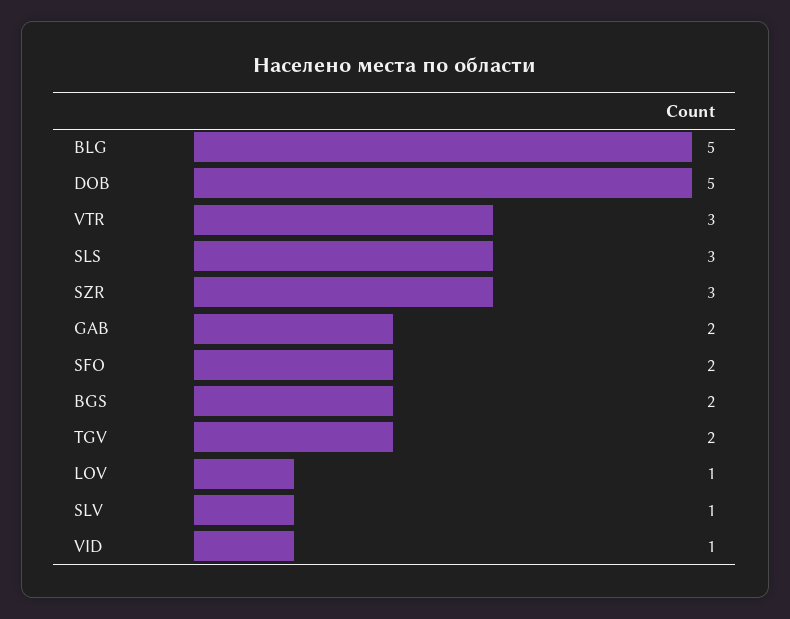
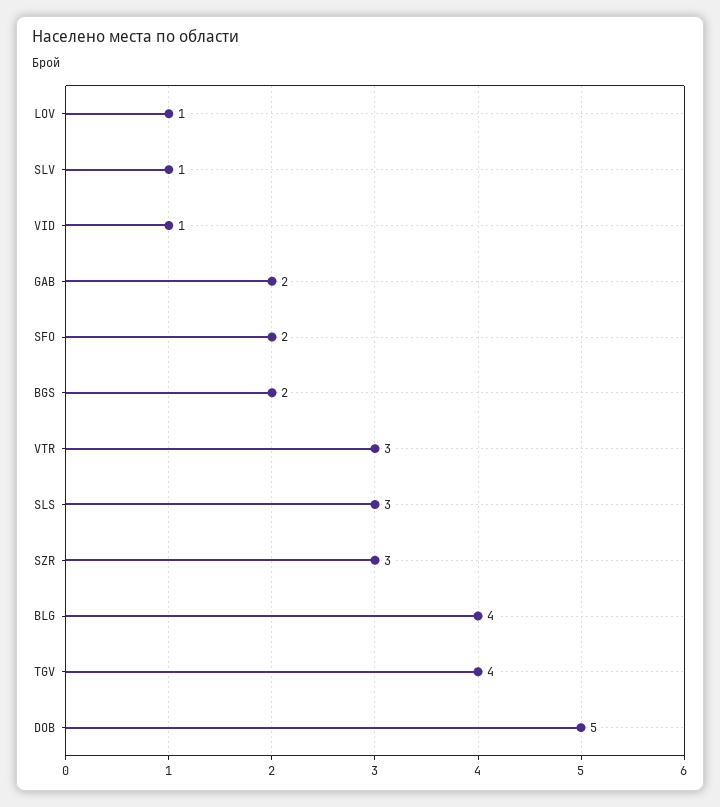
  {
-   "BLG": 5,
+   "BLG": 4,
    "DOB": 5,
    "VTR": 3,
    "SLS": 3,
    "SZR": 3,
    "GAB": 2,
    "SFO": 2,
    "BGS": 2,
-   "TGV": 2,
+   "TGV": 4,
    "LOV": 1,
    "SLV": 1,
    "VID": 1
  }

